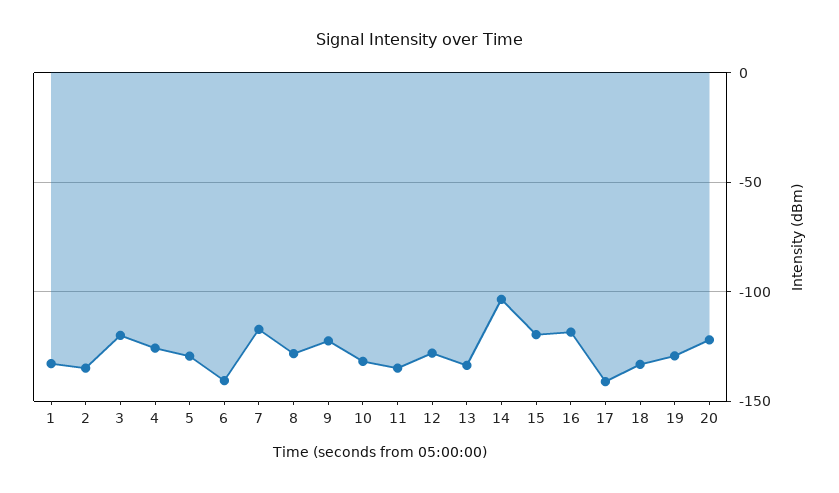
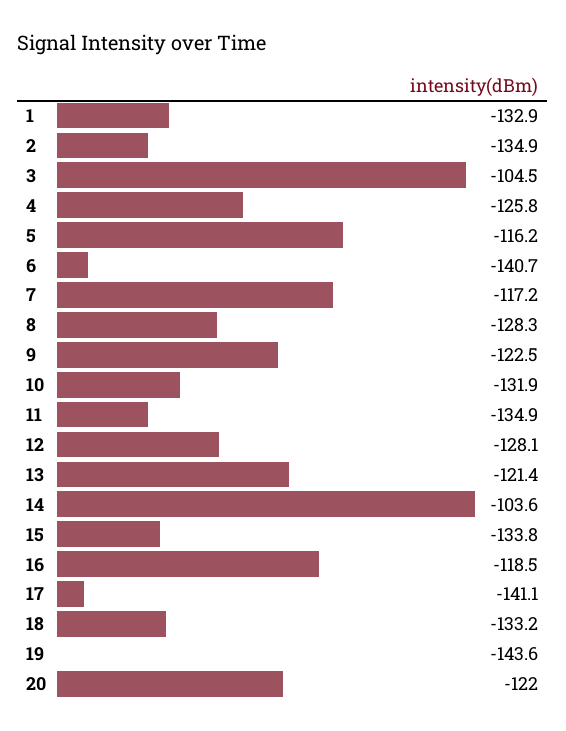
  {
    "1": -132.9,
    "2": -134.9,
-   "3": -120,
+   "3": -104.5,
    "4": -125.8,
-   "5": -130,
+   "5": -116.2,
    "6": -140.7,
    "7": -117.2,
    "8": -128.3,
    "9": -122.5,
    "10": -131.9,
    "11": -134.9,
    "12": -128.1,
-   "13": -135,
+   "13": -121.4,
    "14": -103.6,
-   "15": -120,
+   "15": -133.8,
    "16": -118.5,
    "17": -141.1,
    "18": -133.2,
-   "19": -130,
+   "19": -143.6,
    "20": -122
  }

